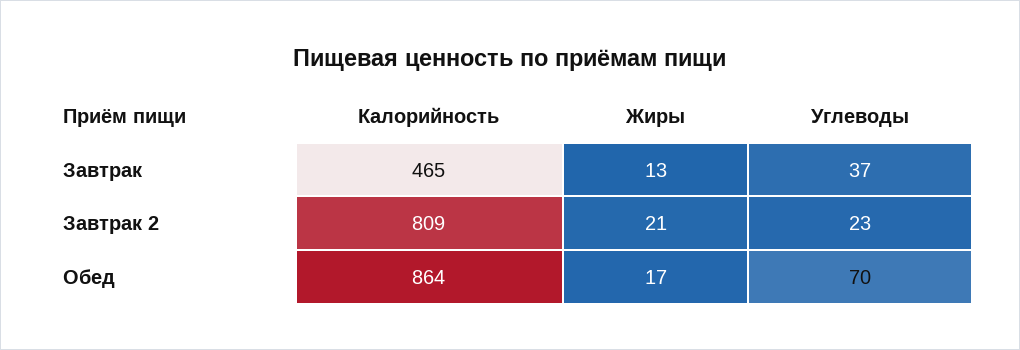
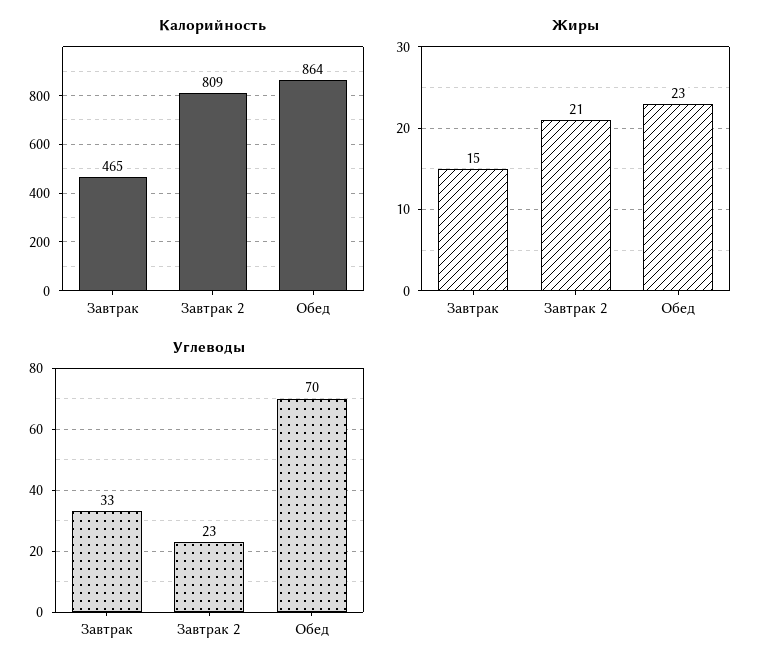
  {
    "Калорийность": {
      "Завтрак": 465,
      "Завтрак 2": 809,
      "Обед": 864
    },
    "Жиры": {
-     "Завтрак": 13,
+     "Завтрак": 15,
      "Завтрак 2": 21,
-     "Обед": 17
+     "Обед": 23
    },
    "Углеводы": {
-     "Завтрак": 37,
+     "Завтрак": 33,
      "Завтрак 2": 23,
      "Обед": 70
    }
  }

